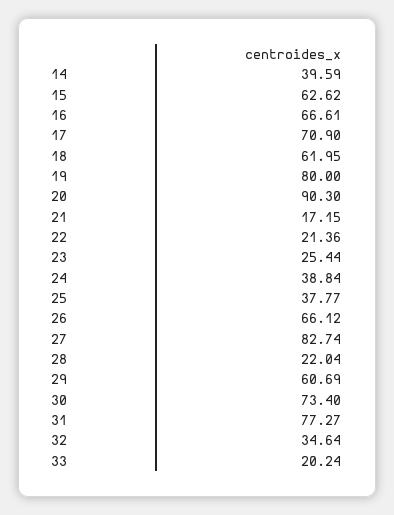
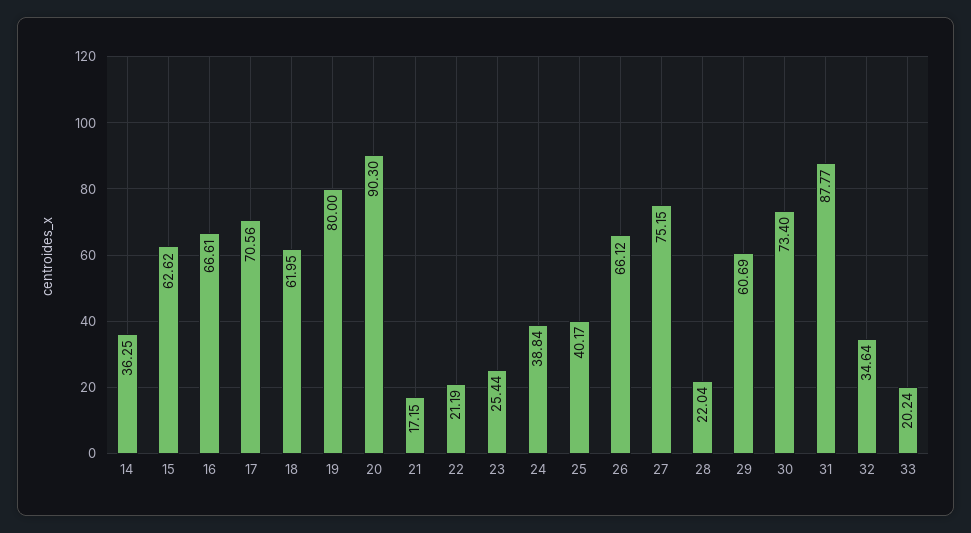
  {
-   "14": 39.59,
+   "14": 36.25,
    "15": 62.62,
    "16": 66.61,
-   "17": 70.9,
+   "17": 70.56,
    "18": 61.95,
    "19": 80,
    "20": 90.3,
    "21": 17.15,
-   "22": 21.36,
+   "22": 21.19,
    "23": 25.44,
    "24": 38.84,
-   "25": 37.77,
+   "25": 40.17,
    "26": 66.12,
-   "27": 82.74,
+   "27": 75.15,
    "28": 22.04,
    "29": 60.69,
    "30": 73.4,
-   "31": 77.27,
+   "31": 87.77,
    "32": 34.64,
    "33": 20.24
  }

